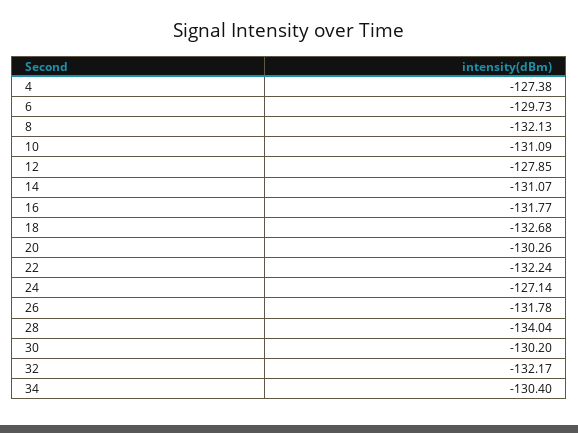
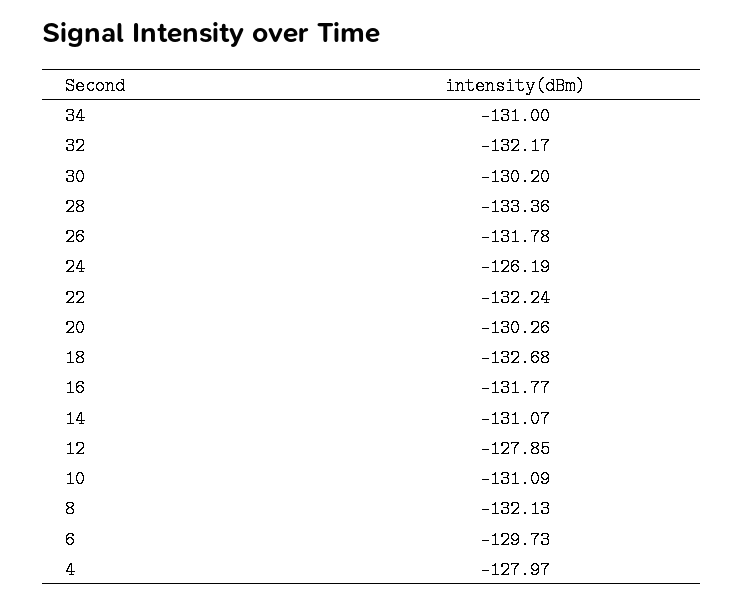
  {
-   "4": -127.38,
+   "4": -127.97,
    "6": -129.73,
    "8": -132.13,
    "10": -131.09,
    "12": -127.85,
    "14": -131.07,
    "16": -131.77,
    "18": -132.68,
    "20": -130.26,
    "22": -132.24,
-   "24": -127.14,
+   "24": -126.19,
    "26": -131.78,
-   "28": -134.04,
+   "28": -133.36,
    "30": -130.2,
    "32": -132.17,
-   "34": -130.4
+   "34": -131
  }

